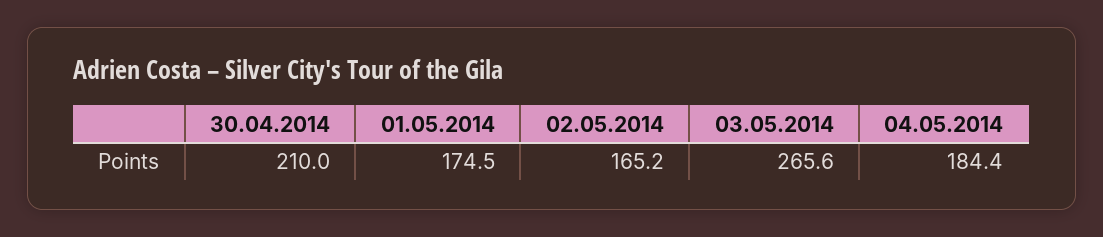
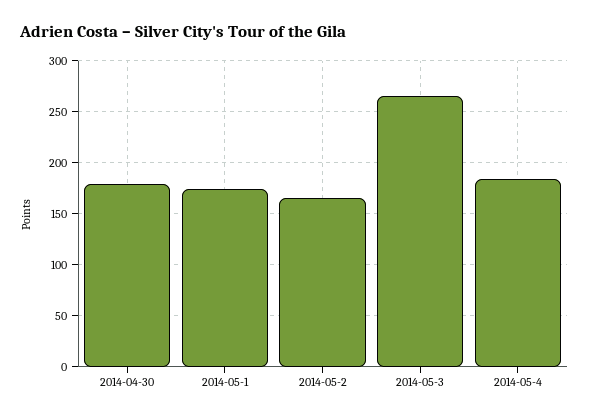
  {
-   "30.04.2014": 210,
+   "30.04.2014": 180,
    "01.05.2014": 174.5,
    "02.05.2014": 165.2,
    "03.05.2014": 265.6,
    "04.05.2014": 184.4
  }

